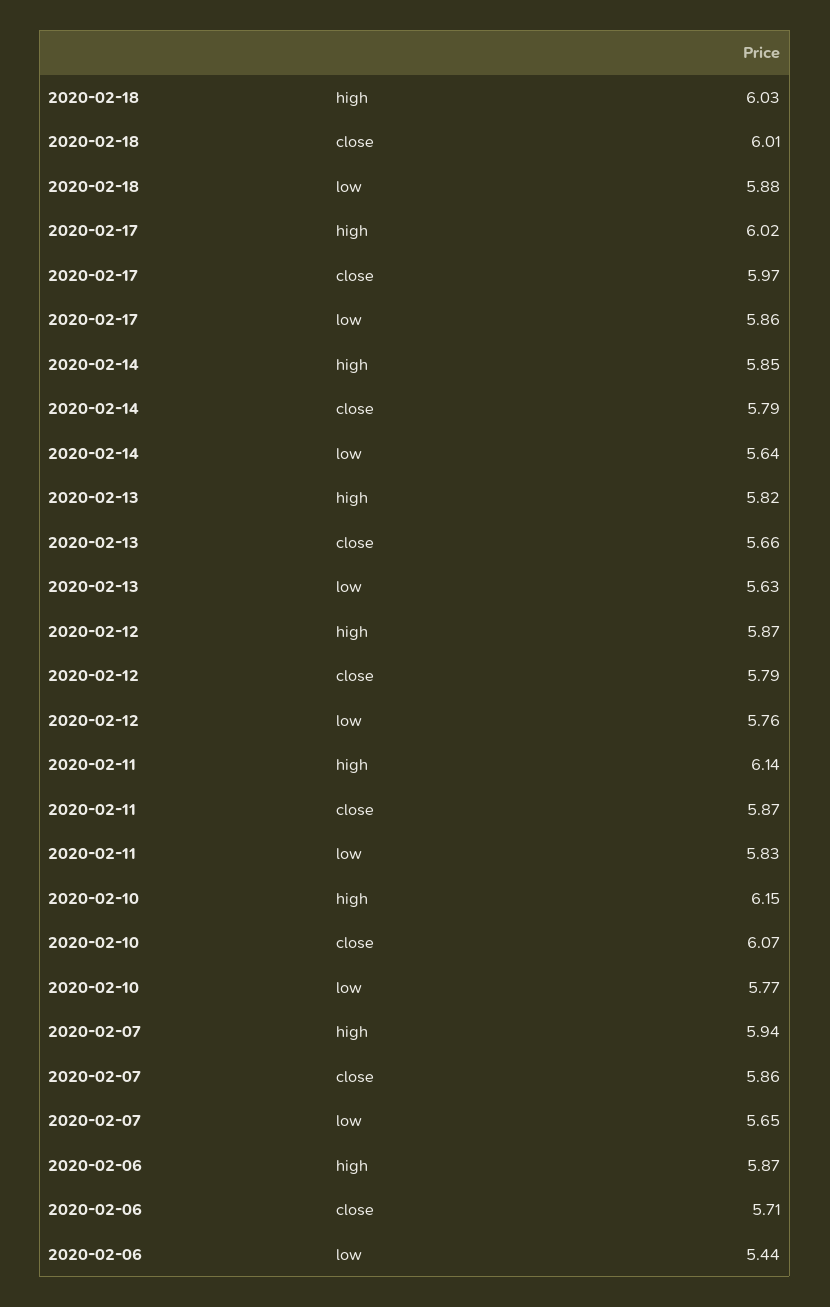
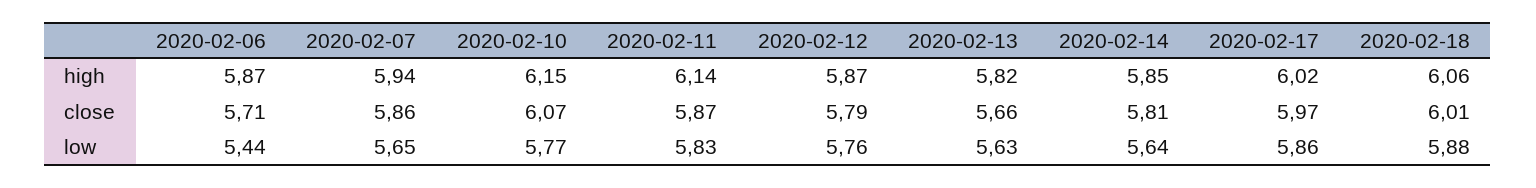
  {
    "2020-02-18": {
-     "high": 6.03,
+     "high": 6.06,
      "close": 6.01,
      "low": 5.88
    },
    "2020-02-17": {
      "high": 6.02,
      "close": 5.97,
      "low": 5.86
    },
    "2020-02-14": {
      "high": 5.85,
-     "close": 5.79,
+     "close": 5.81,
      "low": 5.64
    },
    "2020-02-13": {
      "high": 5.82,
      "close": 5.66,
      "low": 5.63
    },
    "2020-02-12": {
      "high": 5.87,
      "close": 5.79,
      "low": 5.76
    },
    "2020-02-11": {
      "high": 6.14,
      "close": 5.87,
      "low": 5.83
    },
    "2020-02-10": {
      "high": 6.15,
      "close": 6.07,
      "low": 5.77
    },
    "2020-02-07": {
      "high": 5.94,
      "close": 5.86,
      "low": 5.65
    },
    "2020-02-06": {
      "high": 5.87,
      "close": 5.71,
      "low": 5.44
    }
  }

